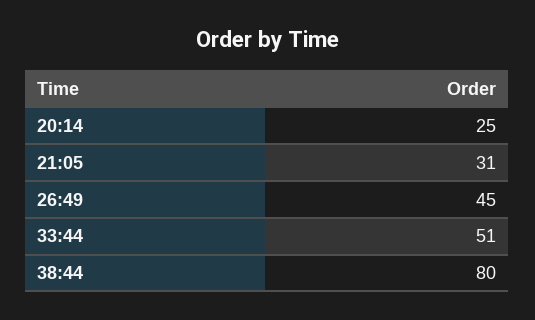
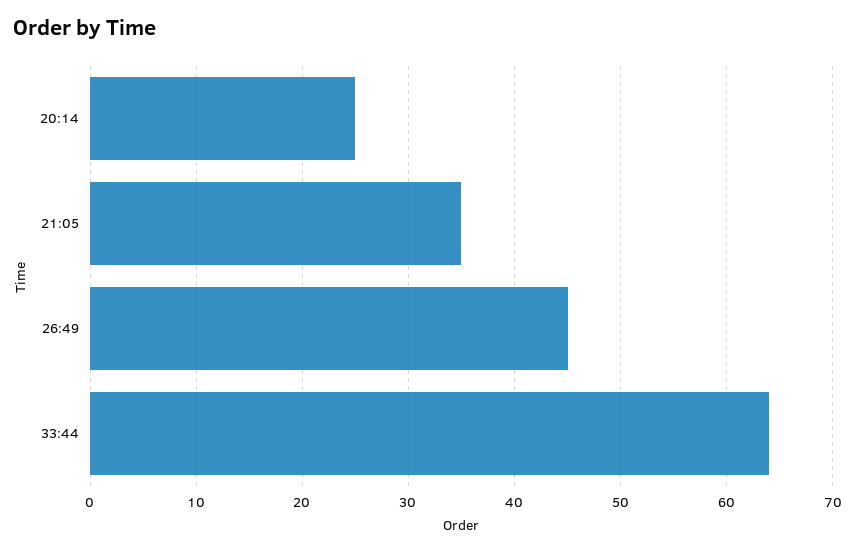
  {
    "20:14": 25,
-   "21:05": 31,
+   "21:05": 35,
    "26:49": 45,
-   "33:44": 51,
+   "33:44": 64
-   "38:44": 80
  }

